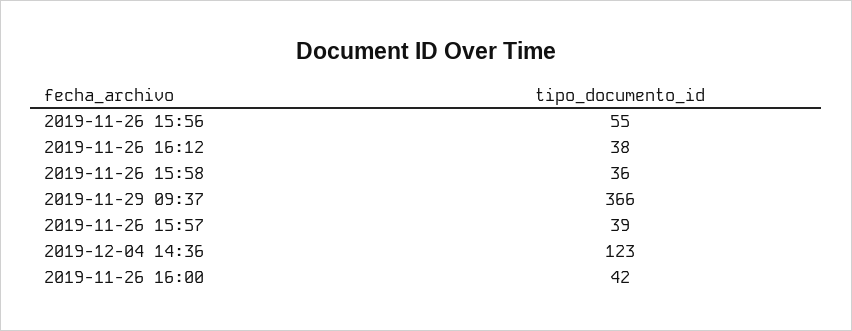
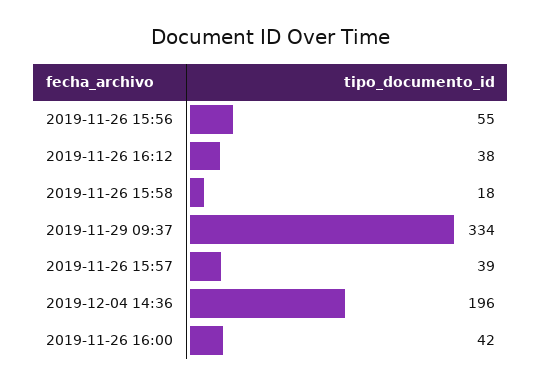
  {
    "2019-11-26 15:56": 55,
    "2019-11-26 16:12": 38,
-   "2019-11-26 15:58": 36,
+   "2019-11-26 15:58": 18,
-   "2019-11-29 09:37": 366,
+   "2019-11-29 09:37": 334,
    "2019-11-26 15:57": 39,
-   "2019-12-04 14:36": 123,
+   "2019-12-04 14:36": 196,
    "2019-11-26 16:00": 42
  }

